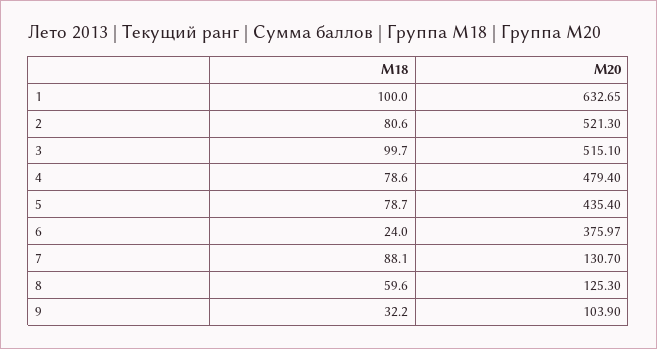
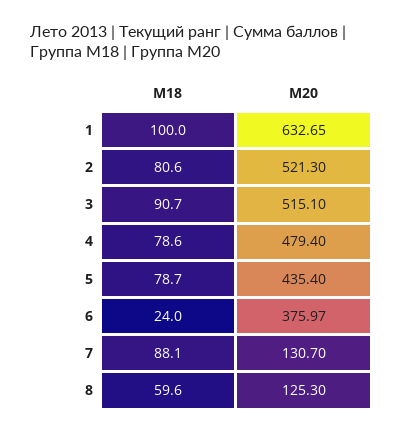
  {
    "М18": {
      "1": 100,
      "2": 80.6,
-     "3": 99.7,
+     "3": 90.7,
      "4": 78.6,
      "5": 78.7,
      "6": 24,
      "7": 88.1,
-     "8": 59.6,
+     "8": 59.6
-     "9": 32.2
    },
    "М20": {
      "1": 632.65,
      "2": 521.3,
      "3": 515.1,
      "4": 479.4,
      "5": 435.4,
      "6": 375.97,
      "7": 130.7,
-     "8": 125.3,
+     "8": 125.3
-     "9": 103.9
    }
  }

